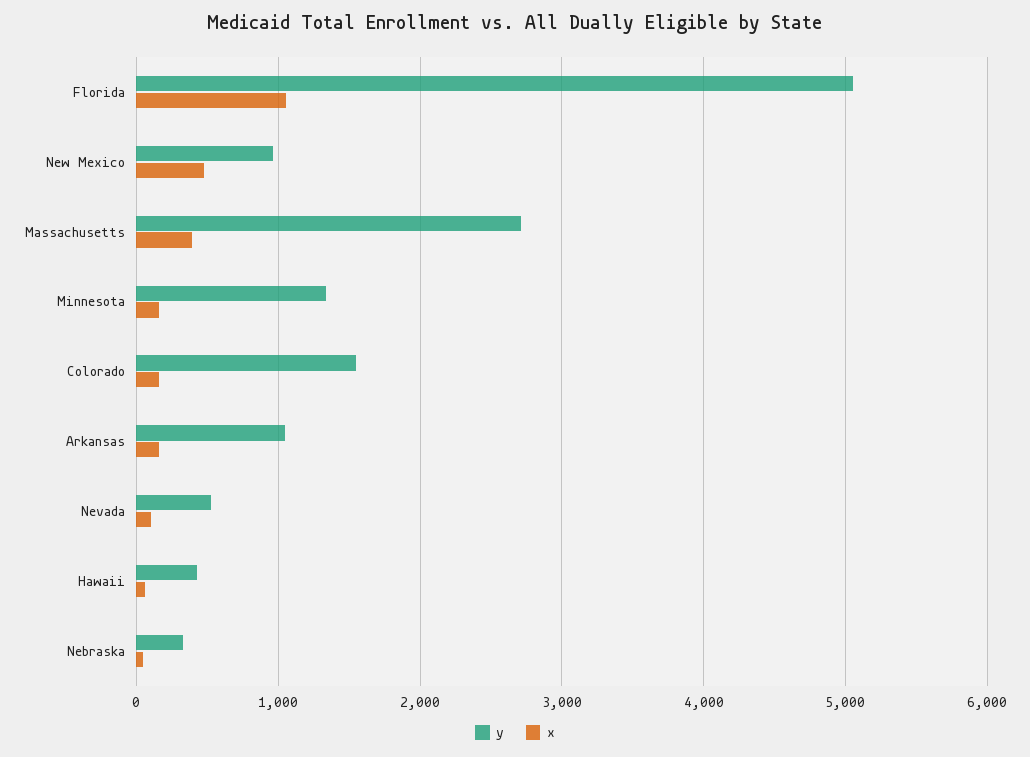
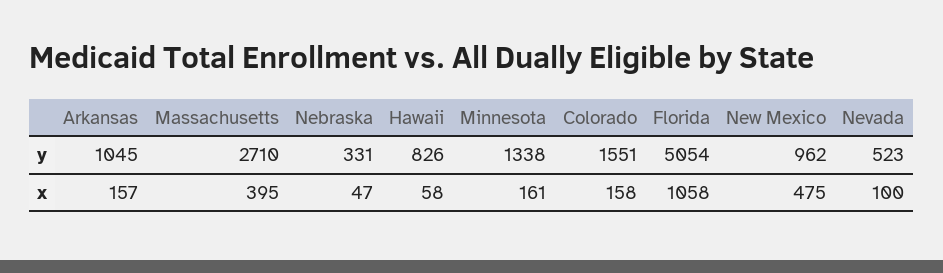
  {
    "y": {
      "Florida": 5054,
      "New Mexico": 962,
      "Massachusetts": 2710,
      "Minnesota": 1338,
      "Colorado": 1551,
      "Arkansas": 1045,
      "Nevada": 523,
-     "Hawaii": 400,
+     "Hawaii": 826,
      "Nebraska": 331
    },
    "x": {
      "Florida": 1058,
      "New Mexico": 475,
      "Massachusetts": 395,
      "Minnesota": 161,
      "Colorado": 158,
      "Arkansas": 157,
      "Nevada": 100,
      "Hawaii": 58,
      "Nebraska": 47
    }
  }

